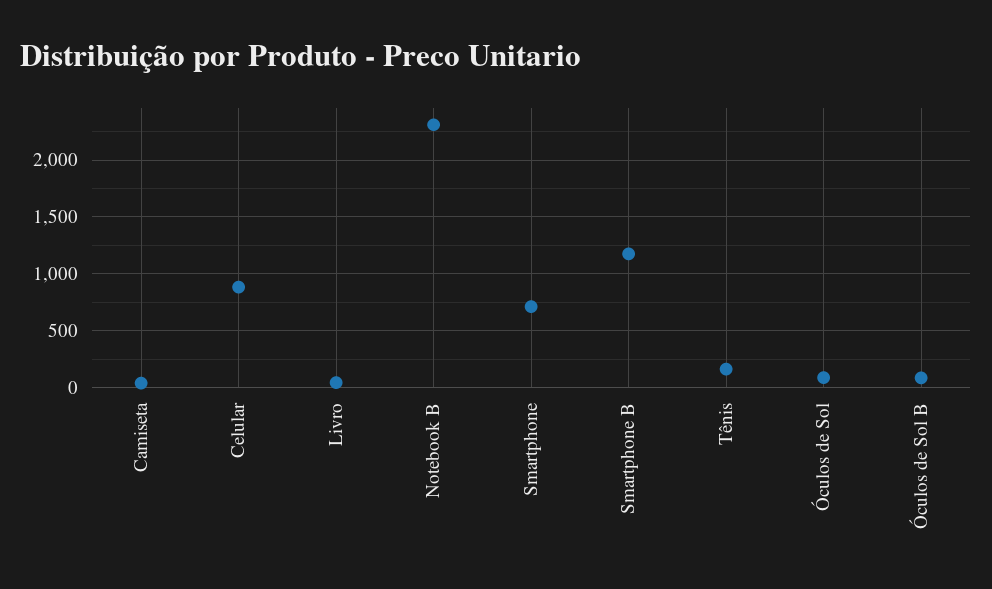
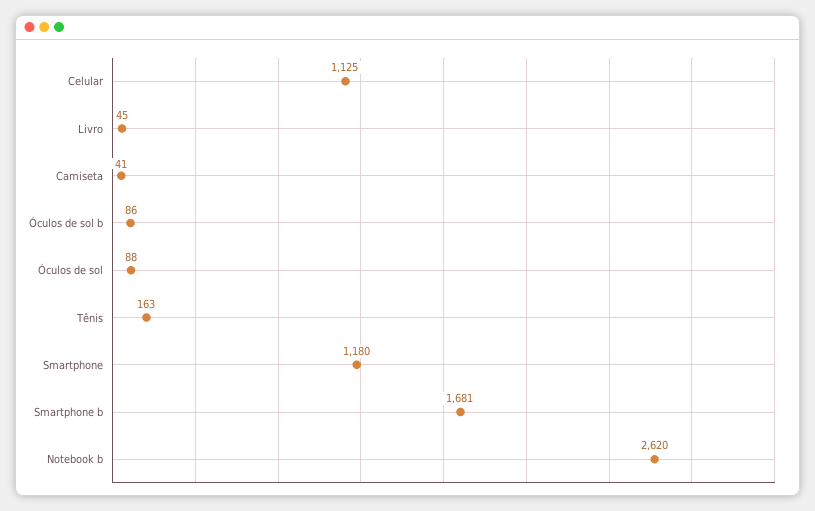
  {
    "Camiseta": 41,
-   "Celular": 900,
+   "Celular": 1125,
    "Livro": 45,
-   "Notebook B": 2300,
+   "Notebook B": 2620,
-   "Smartphone": 700,
+   "Smartphone": 1180,
-   "Smartphone B": 1200,
+   "Smartphone B": 1681,
    "Tênis": 163,
    "Óculos de Sol": 88,
    "Óculos de Sol B": 86
  }

